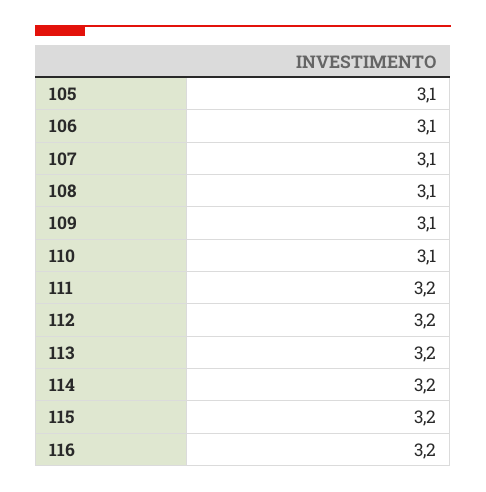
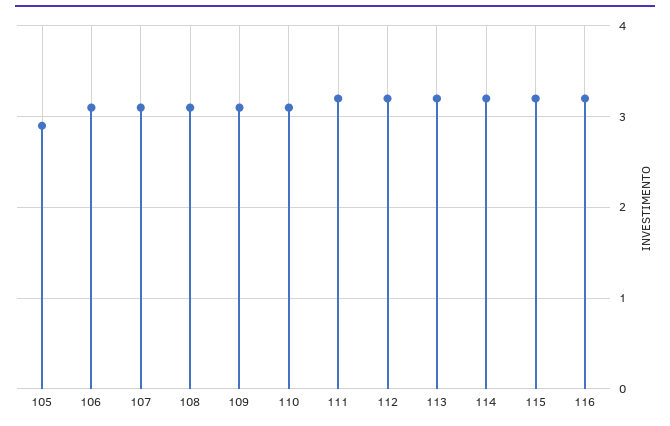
  {
-   "105": 3.1,
+   "105": 2.9,
    "106": 3.1,
    "107": 3.1,
    "108": 3.1,
    "109": 3.1,
    "110": 3.1,
    "111": 3.2,
    "112": 3.2,
    "113": 3.2,
    "114": 3.2,
    "115": 3.2,
    "116": 3.2
  }

